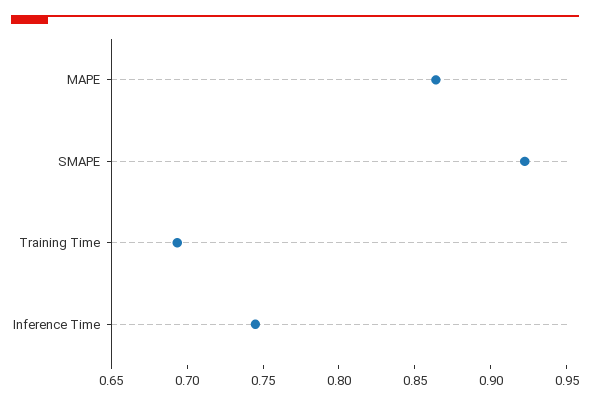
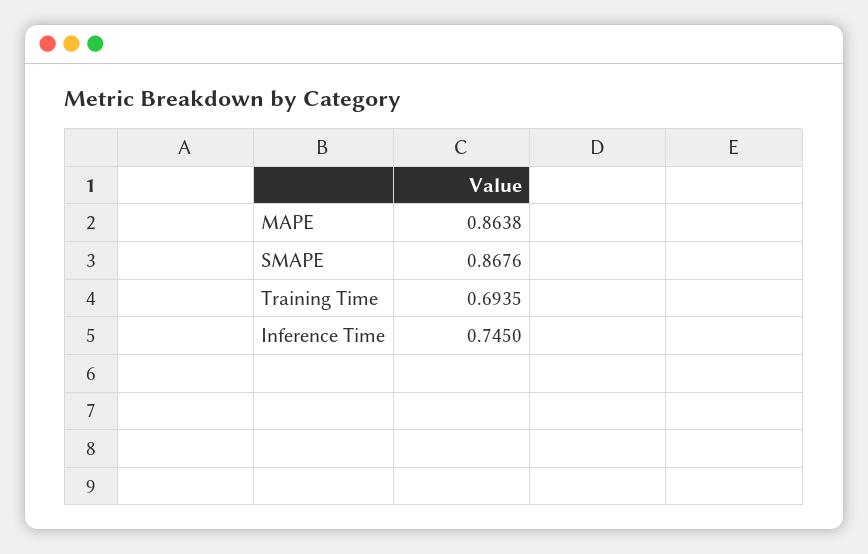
  {
    "MAPE": 0.8638,
-   "SMAPE": 0.92,
+   "SMAPE": 0.8676,
    "Training Time": 0.6935,
    "Inference Time": 0.745
  }

